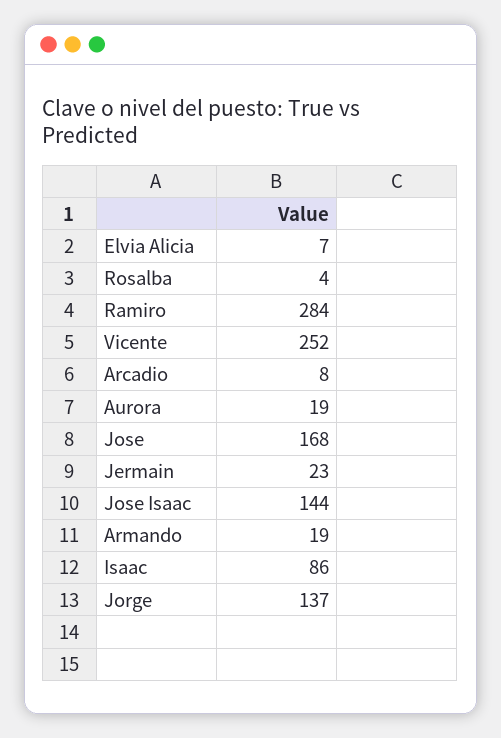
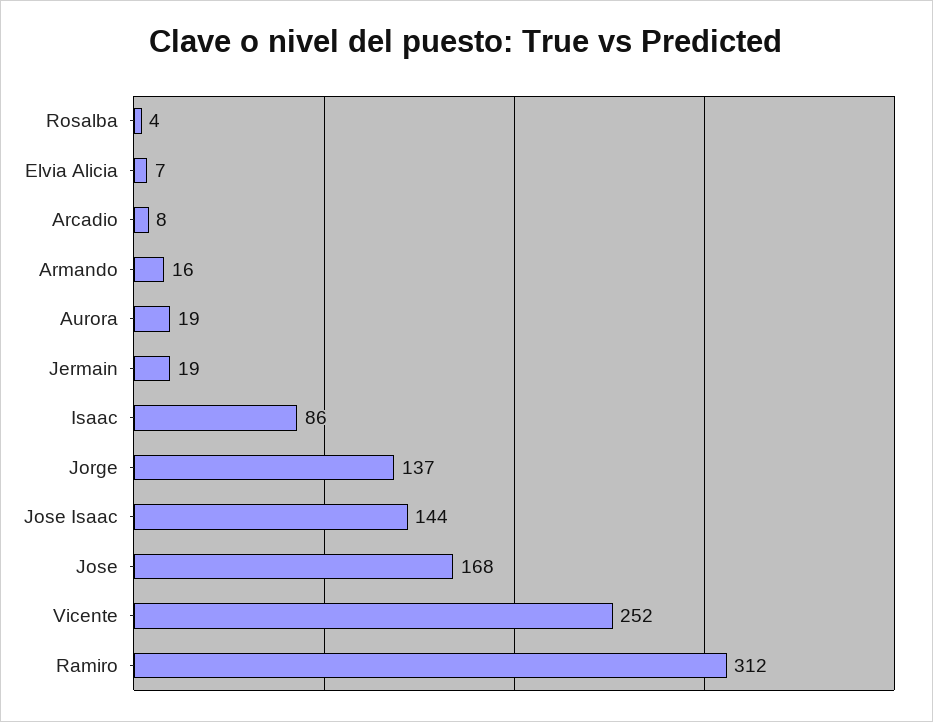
  {
    "Elvia Alicia": 7,
    "Rosalba": 4,
-   "Ramiro": 284,
+   "Ramiro": 312,
    "Vicente": 252,
    "Arcadio": 8,
    "Aurora": 19,
    "Jose": 168,
-   "Jermain": 23,
+   "Jermain": 19,
    "Jose Isaac": 144,
-   "Armando": 19,
+   "Armando": 16,
    "Isaac": 86,
    "Jorge": 137
  }

